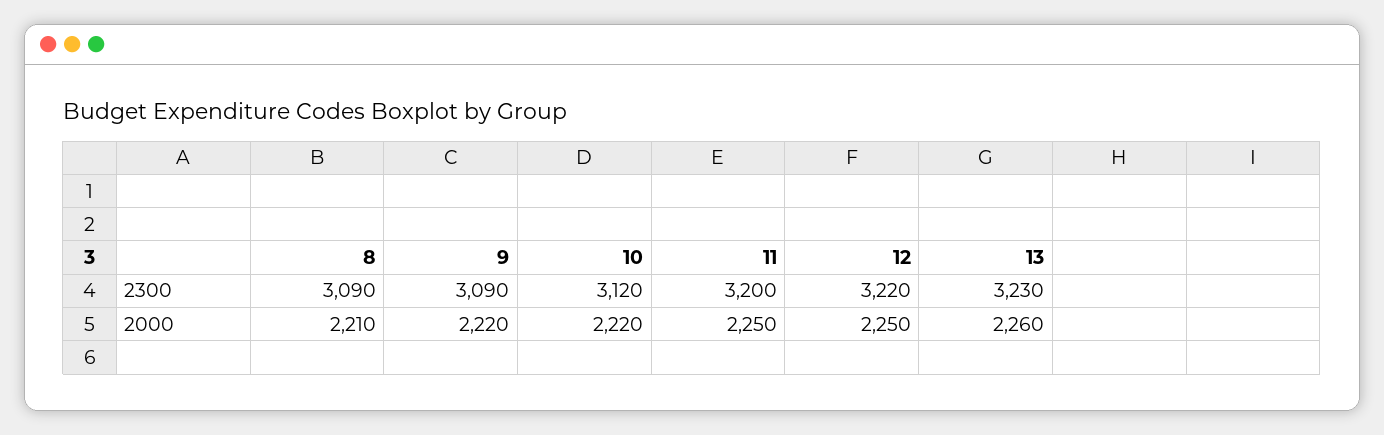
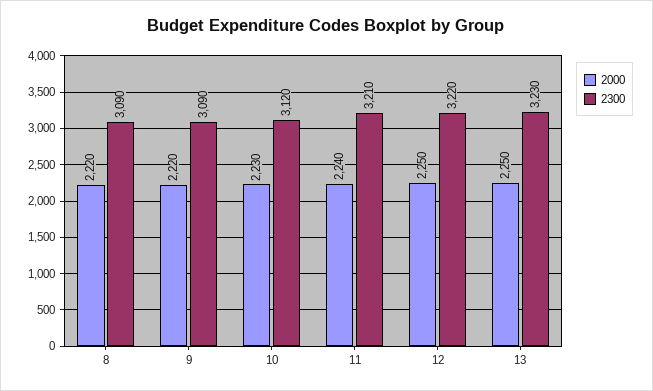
  {
    "2300": {
      "8": 3090,
      "9": 3090,
      "10": 3120,
-     "11": 3200,
+     "11": 3210,
      "12": 3220,
      "13": 3230
    },
    "2000": {
-     "8": 2210,
+     "8": 2220,
      "9": 2220,
-     "10": 2220,
+     "10": 2230,
-     "11": 2250,
+     "11": 2240,
      "12": 2250,
-     "13": 2260
+     "13": 2250
    }
  }

